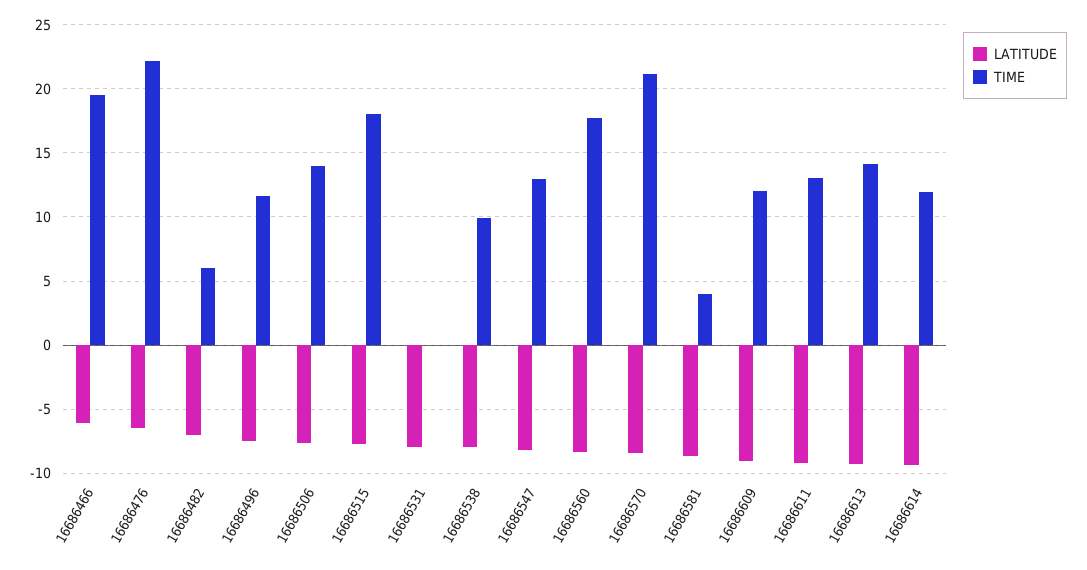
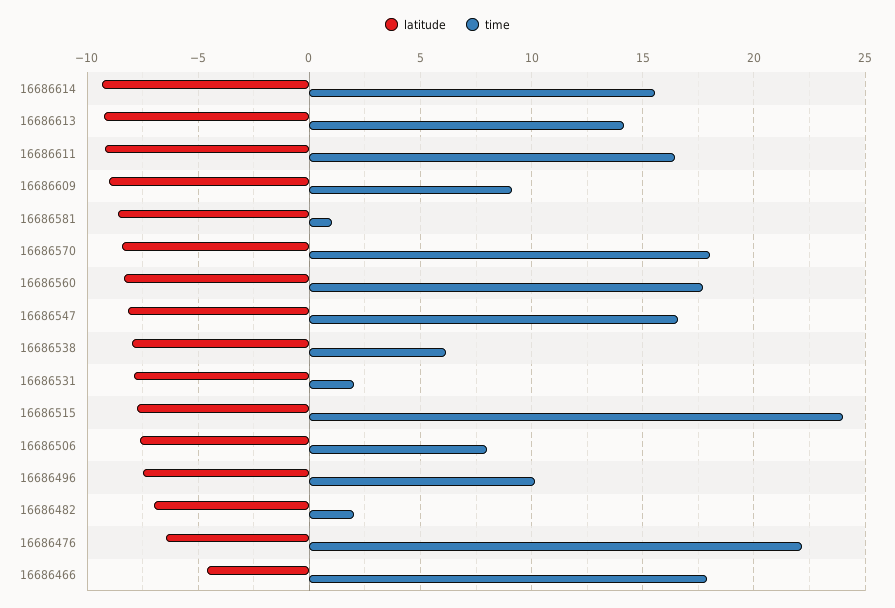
  {
    "LATITUDE": {
-     "16686466": -6,
+     "16686466": -4.5,
      "16686476": -6.5,
      "16686482": -7,
      "16686496": -7.5,
      "16686506": -7.5,
      "16686515": -7.5,
      "16686531": -8,
      "16686538": -8,
      "16686547": -8,
      "16686560": -8.5,
      "16686570": -8.5,
      "16686581": -8.5,
      "16686609": -9,
      "16686611": -9,
      "16686613": -9.5,
      "16686614": -9.5
    },
    "TIME": {
-     "16686466": 19.5,
+     "16686466": 18,
      "16686476": 22,
-     "16686482": 6,
+     "16686482": 2,
-     "16686496": 11.5,
+     "16686496": 10,
-     "16686506": 14,
+     "16686506": 8,
-     "16686515": 18,
+     "16686515": 24,
-     "16686531": 0,
+     "16686531": 2,
-     "16686538": 10,
+     "16686538": 6,
-     "16686547": 13,
+     "16686547": 16.5,
      "16686560": 17.5,
-     "16686570": 21,
+     "16686570": 18,
-     "16686581": 4,
+     "16686581": 1,
-     "16686609": 12,
+     "16686609": 9,
-     "16686611": 13,
+     "16686611": 16.5,
      "16686613": 14,
-     "16686614": 12
+     "16686614": 15.5
    }
  }

